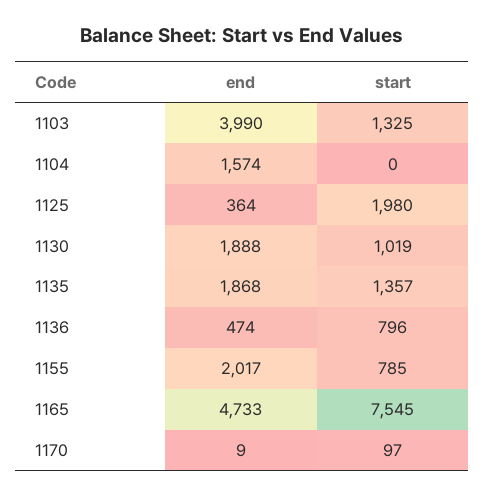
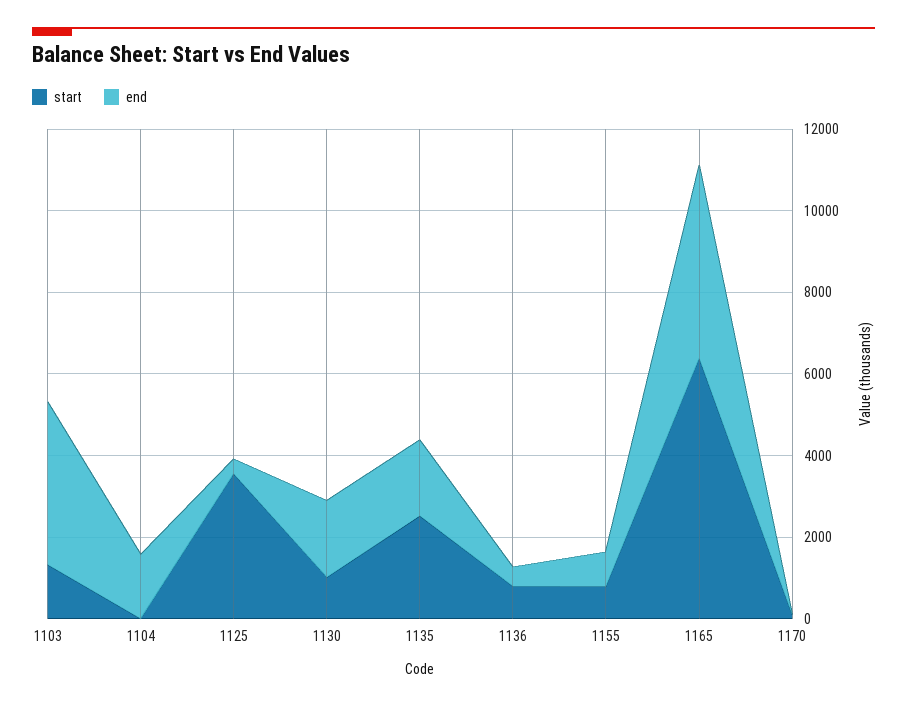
  {
    "end": {
      "1103": 3990,
      "1104": 1574,
      "1125": 364,
      "1130": 1888,
      "1135": 1868,
      "1136": 474,
-     "1155": 2017,
+     "1155": 1000,
      "1165": 4733,
      "1170": 9
    },
    "start": {
      "1103": 1325,
      "1104": 0,
-     "1125": 1980,
+     "1125": 3500,
      "1130": 1019,
-     "1135": 1357,
+     "1135": 2500,
      "1136": 796,
      "1155": 785,
-     "1165": 7545,
+     "1165": 6500,
      "1170": 97
    }
  }

